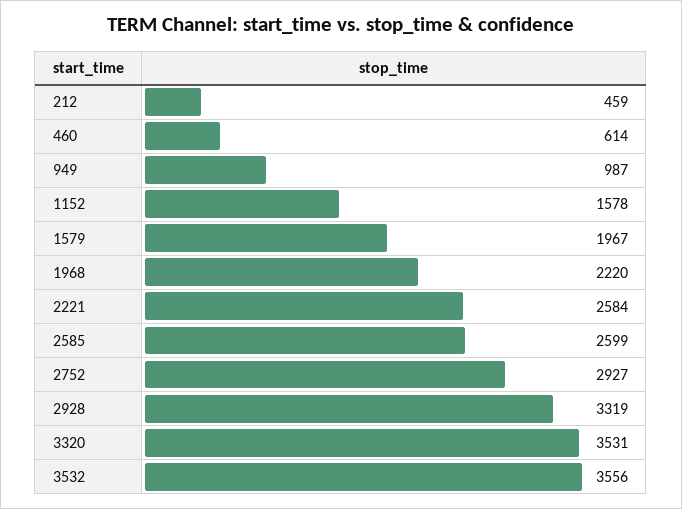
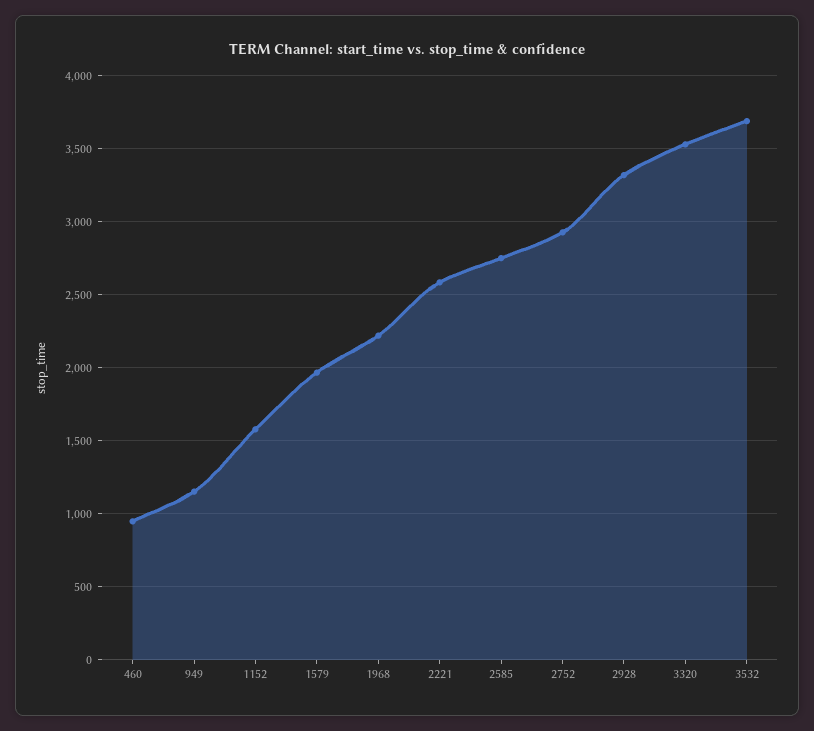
  {
-   "212": 459,
-   "460": 614,
+   "460": 950,
-   "949": 987,
+   "949": 1150,
    "1152": 1578,
    "1579": 1967,
    "1968": 2220,
    "2221": 2584,
-   "2585": 2599,
+   "2585": 2750,
    "2752": 2927,
    "2928": 3319,
    "3320": 3531,
-   "3532": 3556
+   "3532": 3700
  }

